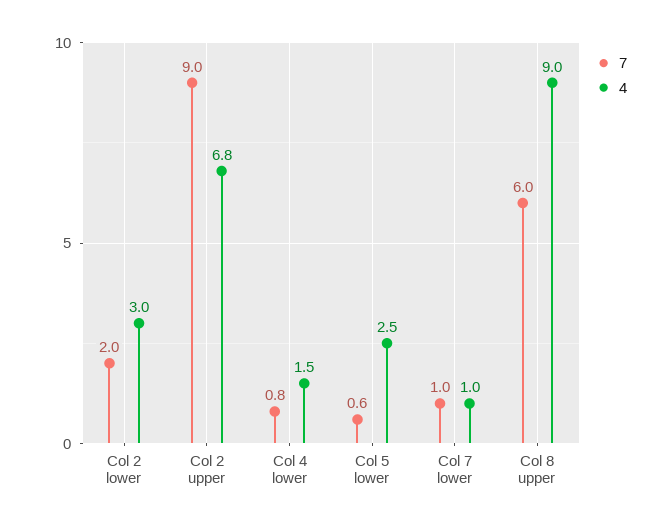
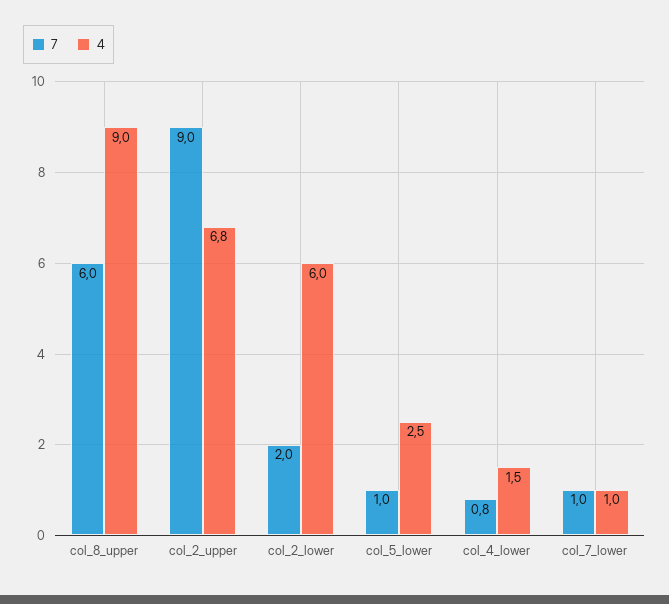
  {
    "7": {
      "Col 2 lower": 2,
      "Col 2 upper": 9,
      "Col 4 lower": 0.8,
-     "Col 5 lower": 0.6,
+     "Col 5 lower": 1,
      "Col 7 lower": 1,
      "Col 8 upper": 6
    },
    "4": {
-     "Col 2 lower": 3,
+     "Col 2 lower": 6,
      "Col 2 upper": 6.8,
      "Col 4 lower": 1.5,
      "Col 5 lower": 2.5,
      "Col 7 lower": 1,
      "Col 8 upper": 9
    }
  }

